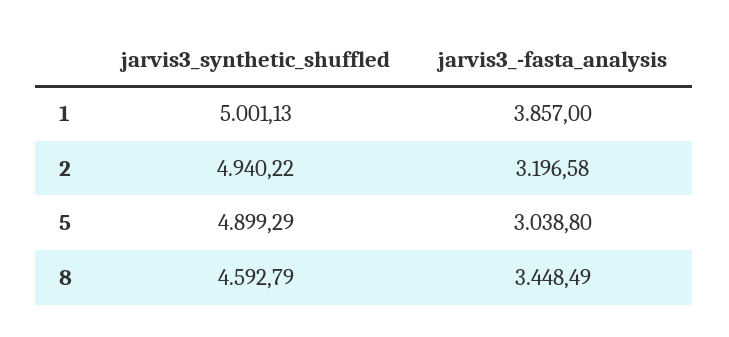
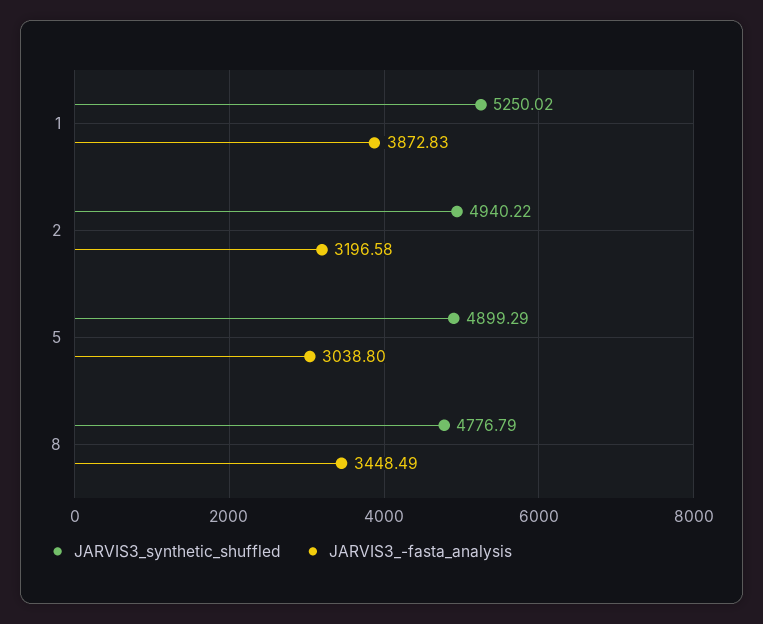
  {
    "jarvis3_synthetic_shuffled": {
-     "1": 5001.13,
+     "1": 5250.02,
      "2": 4940.22,
      "5": 4899.29,
-     "8": 4592.79
+     "8": 4776.79
    },
    "jarvis3_-fasta_analysis": {
-     "1": 3857,
+     "1": 3872.83,
      "2": 3196.58,
      "5": 3038.8,
      "8": 3448.49
    }
  }

